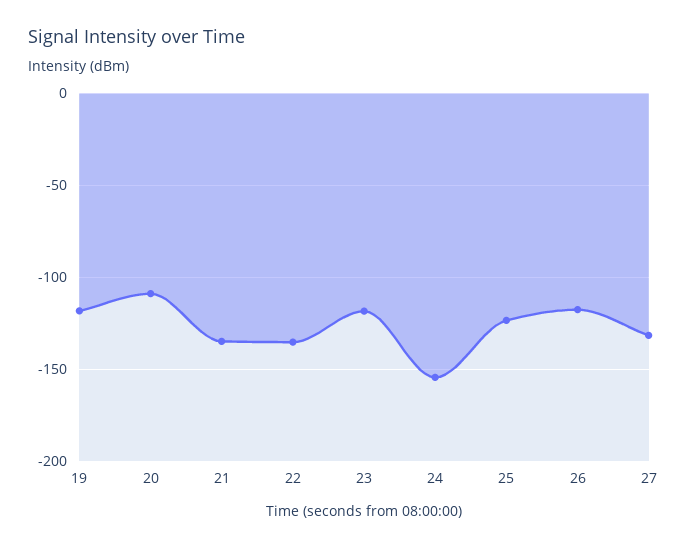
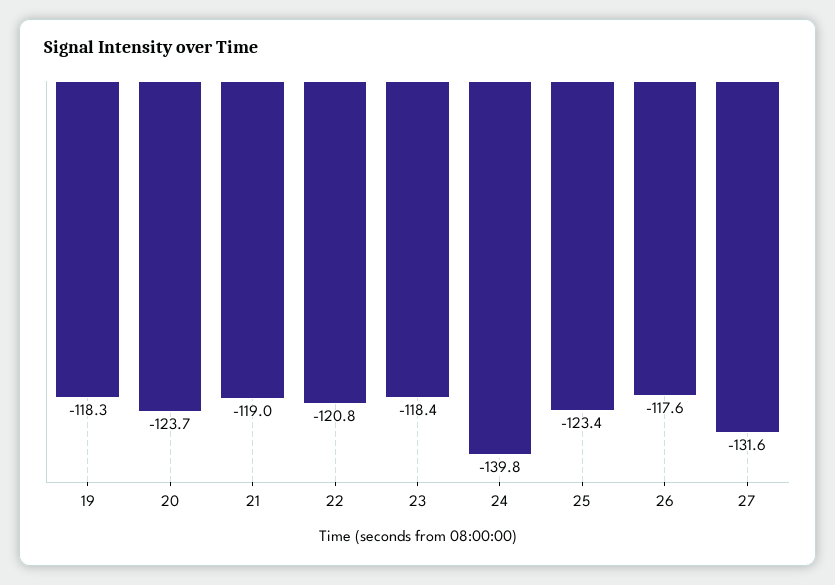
  {
    "19": -118.3,
-   "20": -110,
+   "20": -123.7,
-   "21": -135,
+   "21": -119,
-   "22": -135,
+   "22": -120.8,
    "23": -118.4,
-   "24": -155,
+   "24": -139.8,
    "25": -123.4,
    "26": -117.6,
    "27": -131.6
  }

